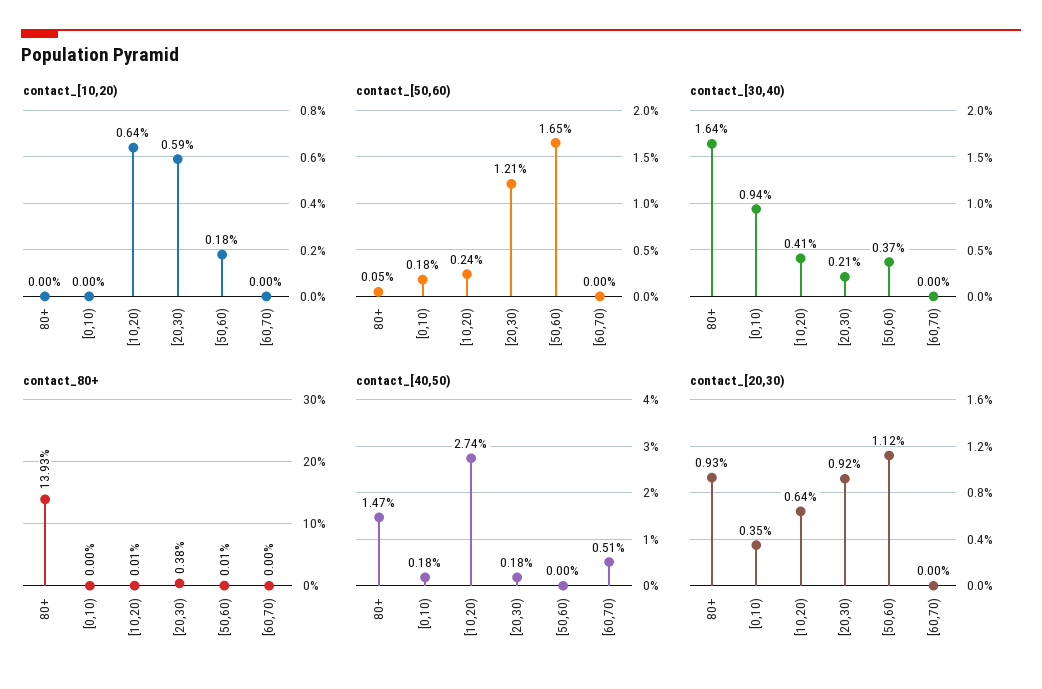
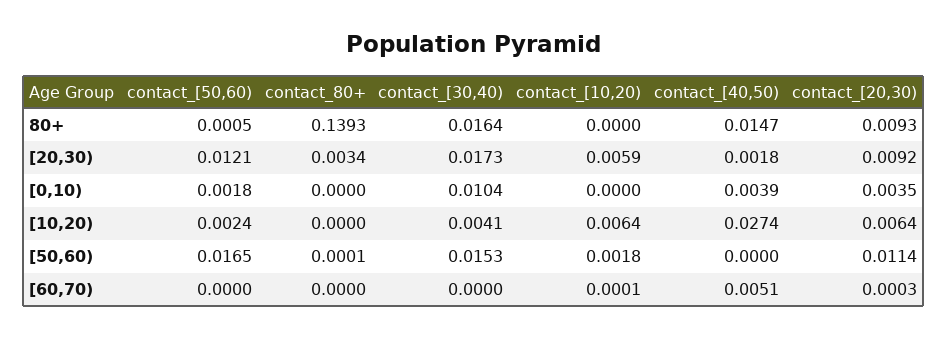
  {
    "contact_[10,20)": {
      "80+": 0,
      "[0,10)": 0,
      "[10,20)": 0.0064,
      "[20,30)": 0.0059,
      "[50,60)": 0.0018,
-     "[60,70)": 0
+     "[60,70)": 0.0001
    },
    "contact_[50,60)": {
      "80+": 0.0005,
      "[0,10)": 0.0018,
      "[10,20)": 0.0024,
      "[20,30)": 0.0121,
      "[50,60)": 0.0165,
      "[60,70)": 0
    },
    "contact_[30,40)": {
      "80+": 0.0164,
-     "[0,10)": 0.0094,
+     "[0,10)": 0.0104,
      "[10,20)": 0.0041,
-     "[20,30)": 0.0021,
+     "[20,30)": 0.0173,
-     "[50,60)": 0.0037,
+     "[50,60)": 0.0153,
      "[60,70)": 0
    },
    "contact_80+": {
      "80+": 0.1393,
      "[0,10)": 0,
-     "[10,20)": 0.0001,
+     "[10,20)": 0,
-     "[20,30)": 0.0038,
+     "[20,30)": 0.0034,
      "[50,60)": 0.0001,
      "[60,70)": 0
    },
    "contact_[40,50)": {
      "80+": 0.0147,
-     "[0,10)": 0.0018,
+     "[0,10)": 0.0039,
      "[10,20)": 0.0274,
      "[20,30)": 0.0018,
      "[50,60)": 0,
      "[60,70)": 0.0051
    },
    "contact_[20,30)": {
      "80+": 0.0093,
      "[0,10)": 0.0035,
      "[10,20)": 0.0064,
      "[20,30)": 0.0092,
-     "[50,60)": 0.0112,
+     "[50,60)": 0.0114,
-     "[60,70)": 0
+     "[60,70)": 0.0003
    }
  }

